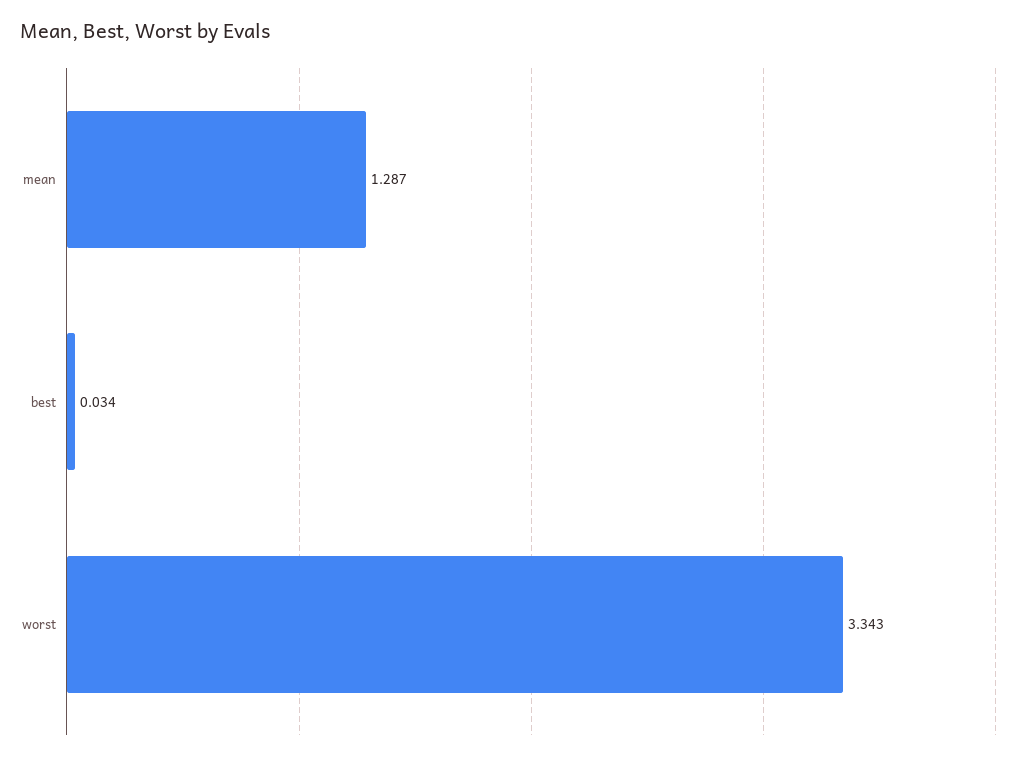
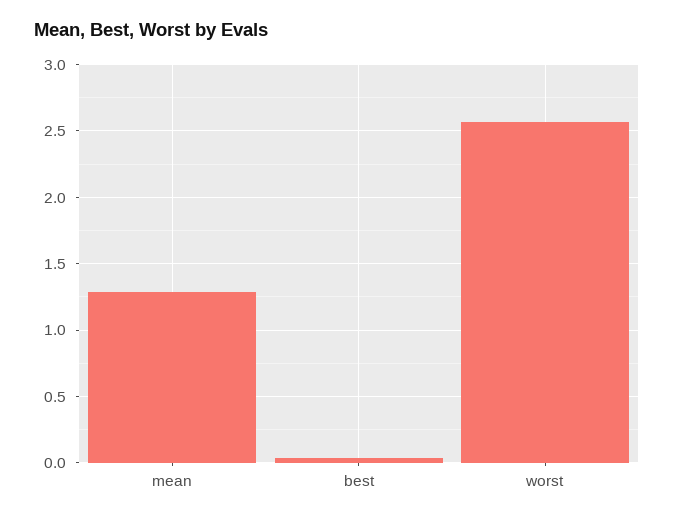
  {
    "mean": 1.287,
    "best": 0.034,
-   "worst": 3.343
+   "worst": 2.55
  }

